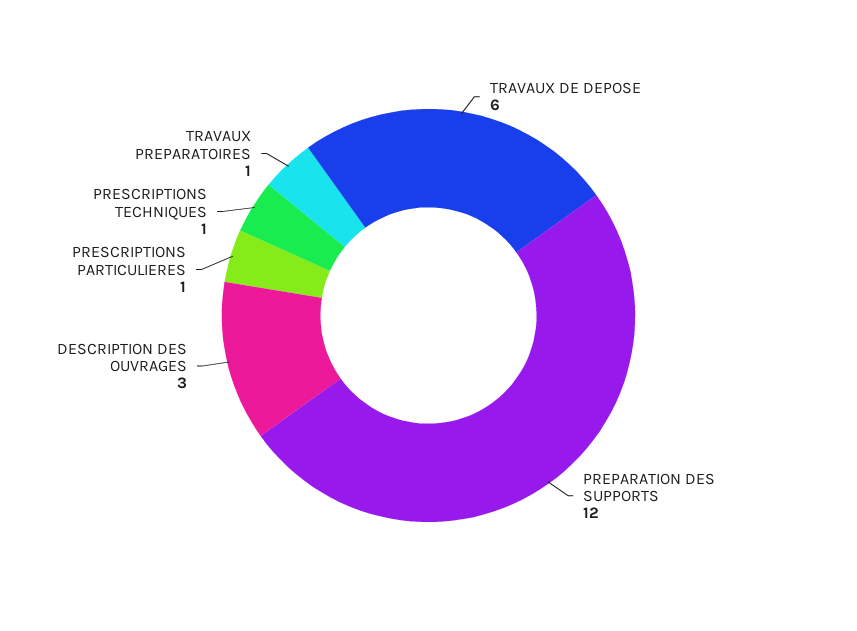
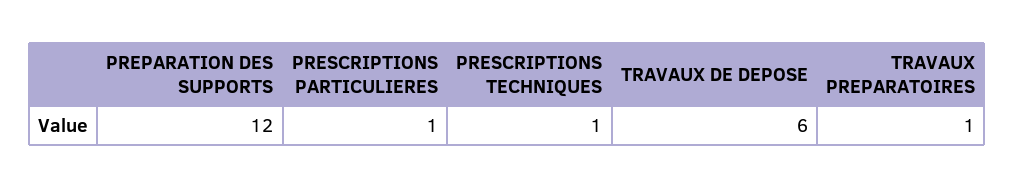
  {
    "TRAVAUX DE DEPOSE": 6,
    "PREPARATION DES SUPPORTS": 12,
-   "DESCRIPTION DES OUVRAGES": 3,
    "PRESCRIPTIONS PARTICULIERES": 1,
    "PRESCRIPTIONS TECHNIQUES": 1,
    "TRAVAUX PREPARATOIRES": 1
  }

